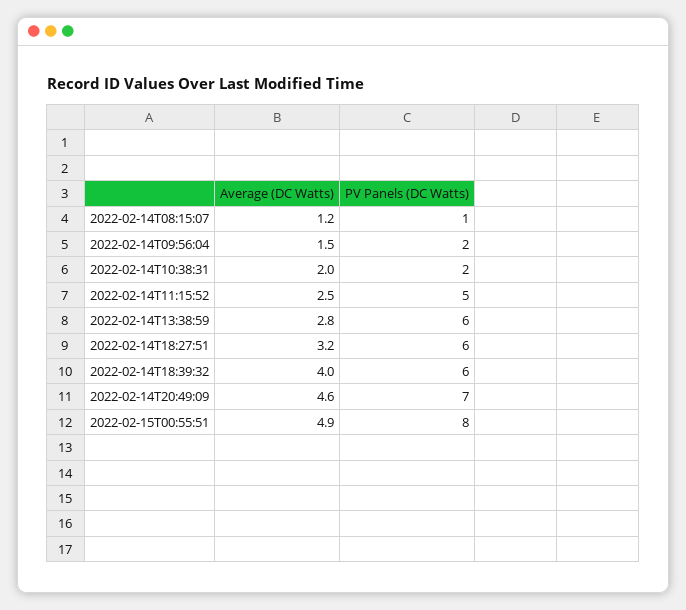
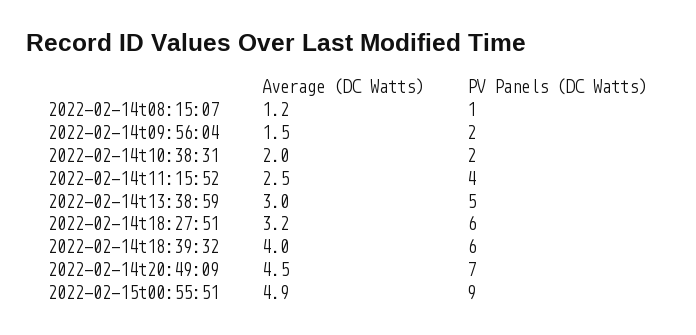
  {
    "Average (DC Watts)": {
      "2022-02-14T08:15:07": 1.2,
      "2022-02-14T09:56:04": 1.5,
      "2022-02-14T10:38:31": 2,
      "2022-02-14T11:15:52": 2.5,
-     "2022-02-14T13:38:59": 2.8,
+     "2022-02-14T13:38:59": 3,
      "2022-02-14T18:27:51": 3.2,
      "2022-02-14T18:39:32": 4,
-     "2022-02-14T20:49:09": 4.6,
+     "2022-02-14T20:49:09": 4.5,
      "2022-02-15T00:55:51": 4.9
    },
    "PV Panels (DC Watts)": {
      "2022-02-14T08:15:07": 1,
      "2022-02-14T09:56:04": 2,
      "2022-02-14T10:38:31": 2,
-     "2022-02-14T11:15:52": 5,
+     "2022-02-14T11:15:52": 4,
-     "2022-02-14T13:38:59": 6,
+     "2022-02-14T13:38:59": 5,
      "2022-02-14T18:27:51": 6,
      "2022-02-14T18:39:32": 6,
      "2022-02-14T20:49:09": 7,
-     "2022-02-15T00:55:51": 8
+     "2022-02-15T00:55:51": 9
    }
  }

